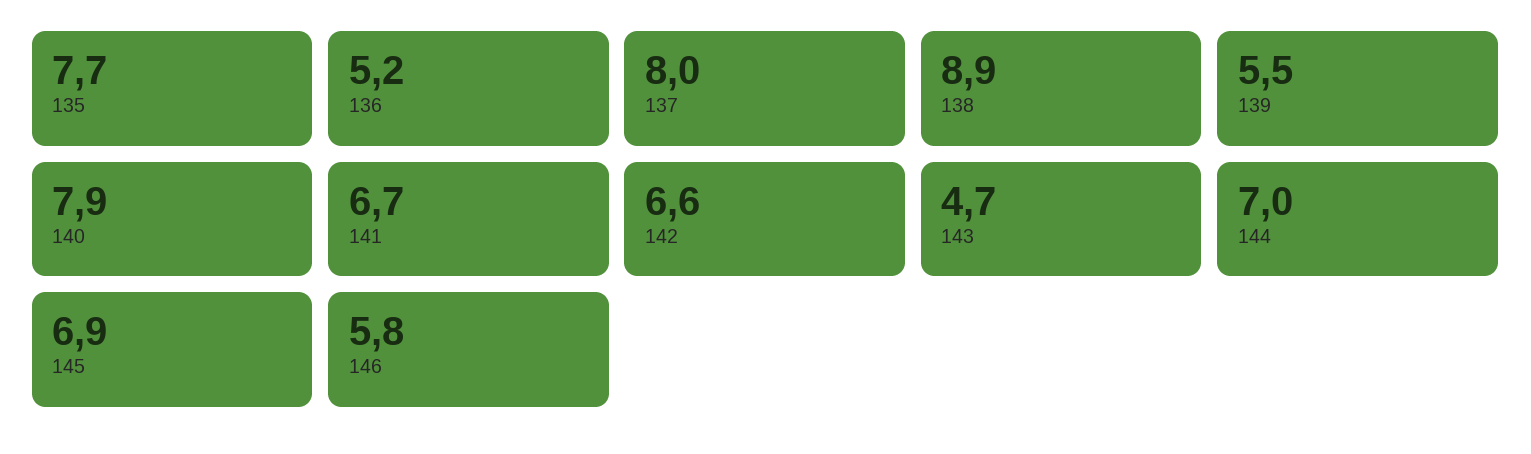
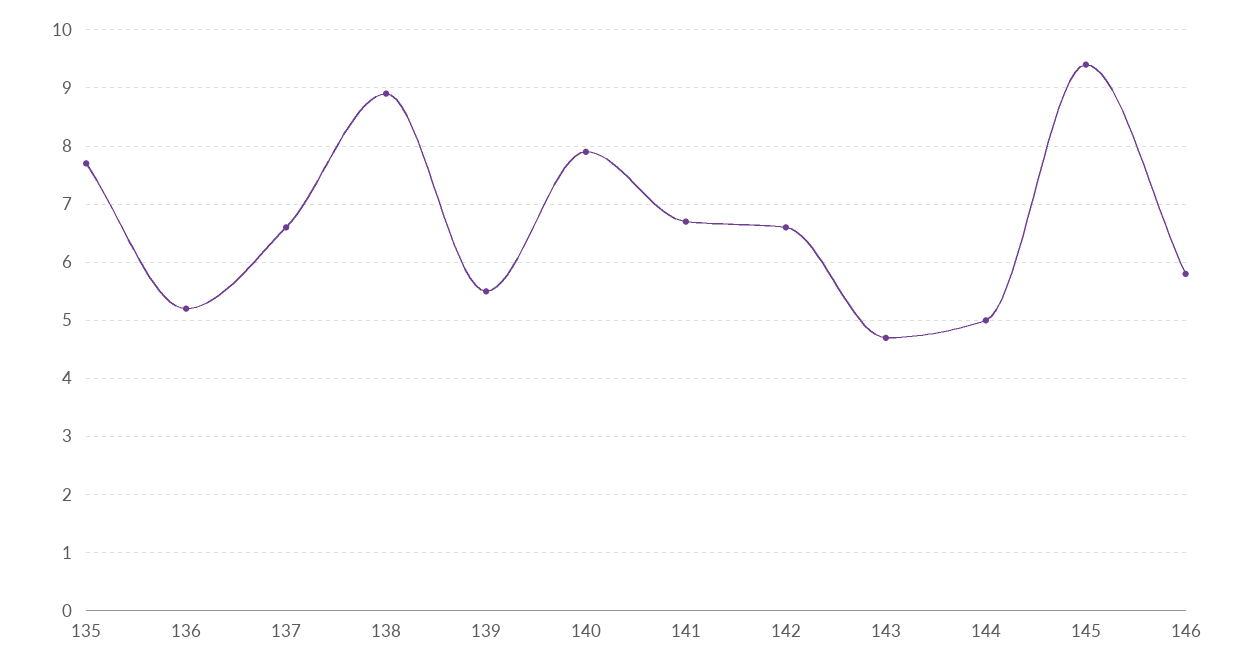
  {
    "135": 7.7,
    "136": 5.2,
-   "137": 8,
+   "137": 6.5,
    "138": 8.9,
    "139": 5.5,
    "140": 7.9,
    "141": 6.7,
    "142": 6.6,
    "143": 4.7,
-   "144": 7,
+   "144": 5,
-   "145": 6.9,
+   "145": 9.5,
    "146": 5.8
  }

